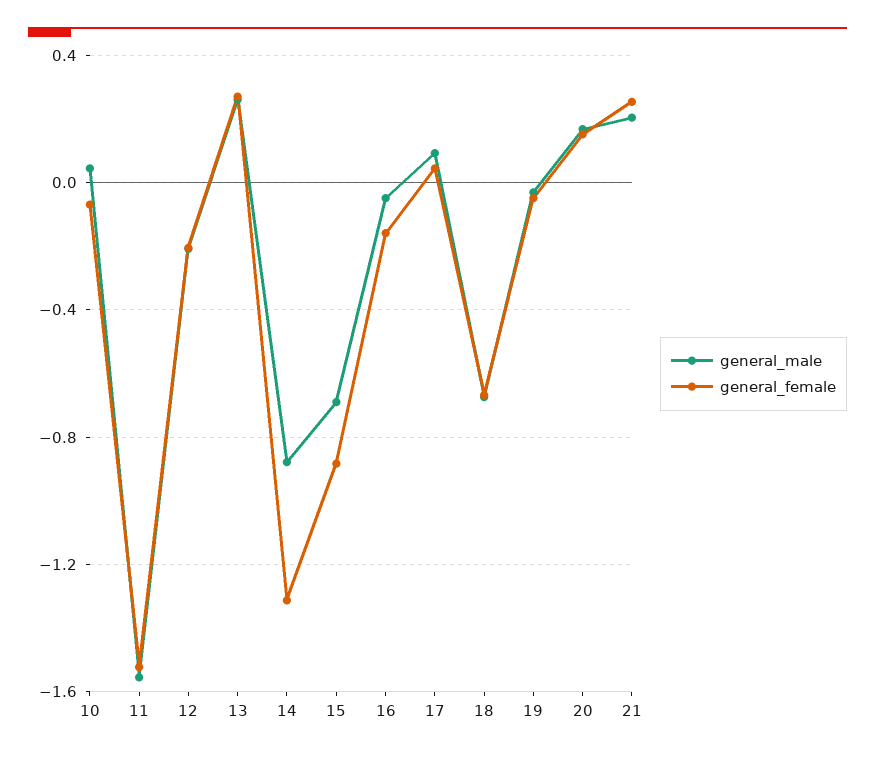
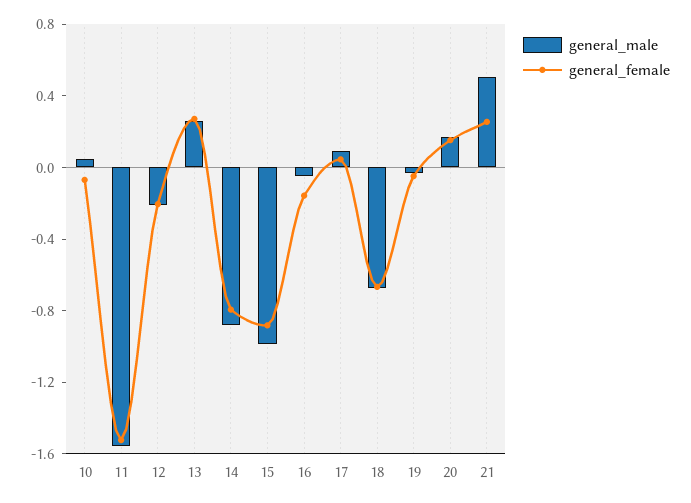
  {
    "general_male": {
      "10": 0.05,
      "11": -1.55,
      "12": -0.2,
      "13": 0.25,
      "14": -0.9,
-     "15": -0.7,
+     "15": -1,
      "16": -0.05,
      "17": 0.1,
      "18": -0.65,
      "19": -0.05,
      "20": 0.15,
-     "21": 0.2
+     "21": 0.5
    },
    "general_female": {
      "10": -0.05,
      "11": -1.5,
      "12": -0.2,
      "13": 0.25,
-     "14": -1.3,
+     "14": -0.8,
      "15": -0.9,
      "16": -0.15,
      "17": 0.05,
      "18": -0.65,
      "19": -0.05,
      "20": 0.15,
      "21": 0.25
    }
  }

